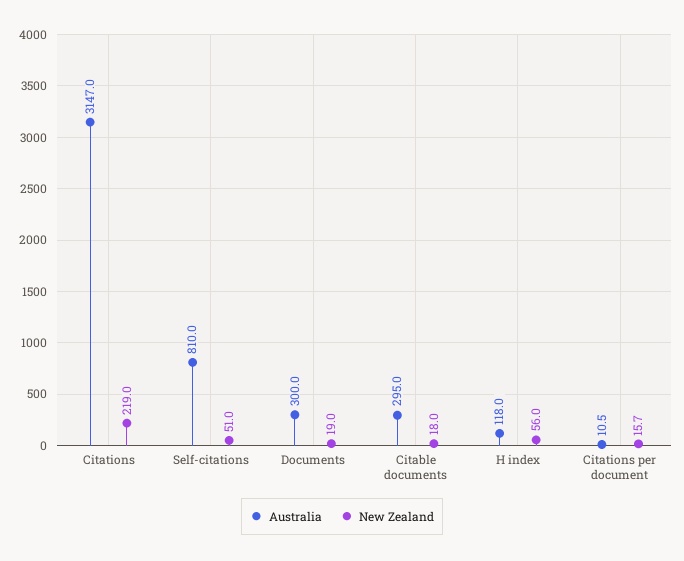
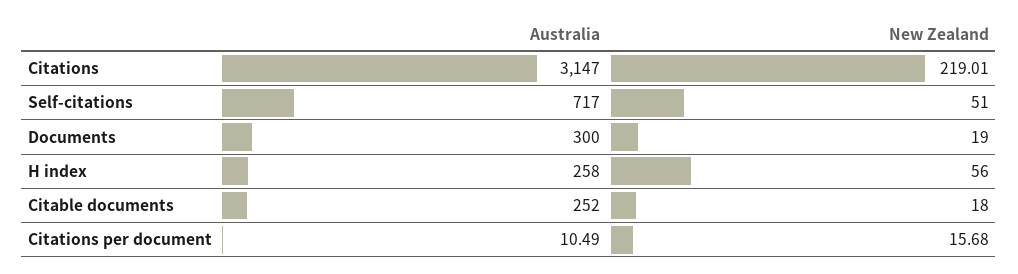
  {
    "Australia": {
      "Citations": 3147,
-     "Self-citations": 810,
+     "Self-citations": 717,
      "Documents": 300,
-     "Citable documents": 295,
+     "Citable documents": 252,
-     "H index": 118,
+     "H index": 258,
      "Citations per document": 10.49
    },
    "New Zealand": {
      "Citations": 219.01,
      "Self-citations": 51,
      "Documents": 19,
      "Citable documents": 18,
      "H index": 56,
      "Citations per document": 15.68
    }
  }

